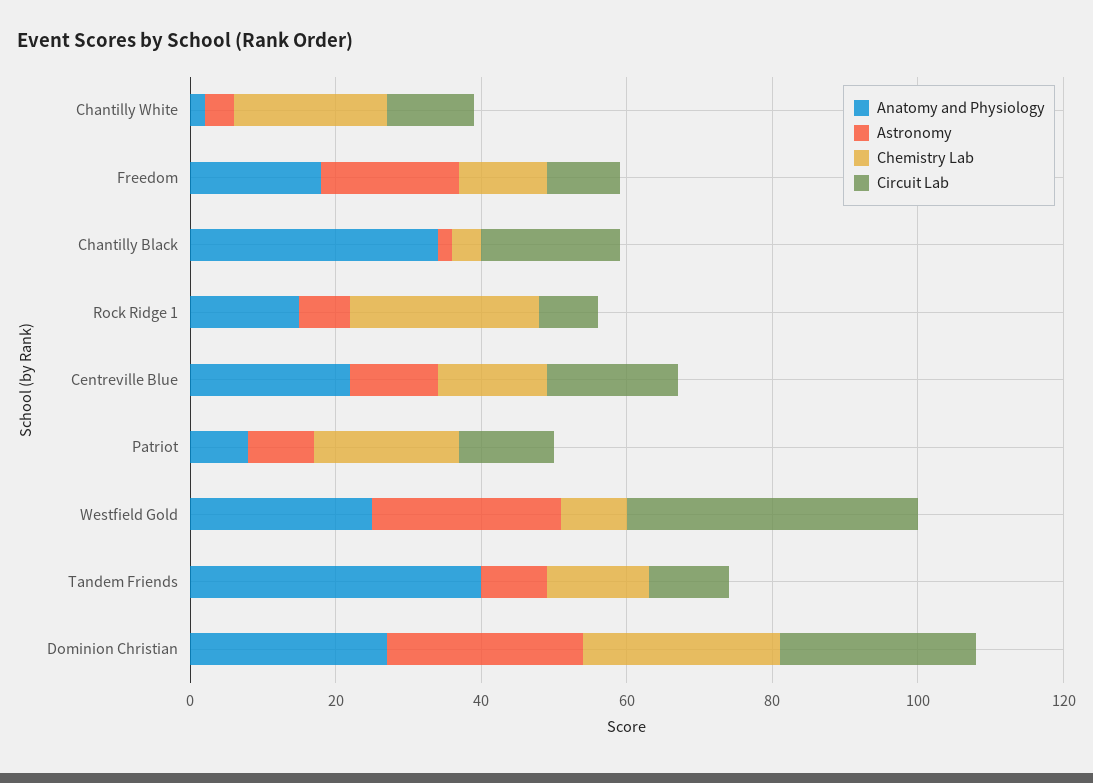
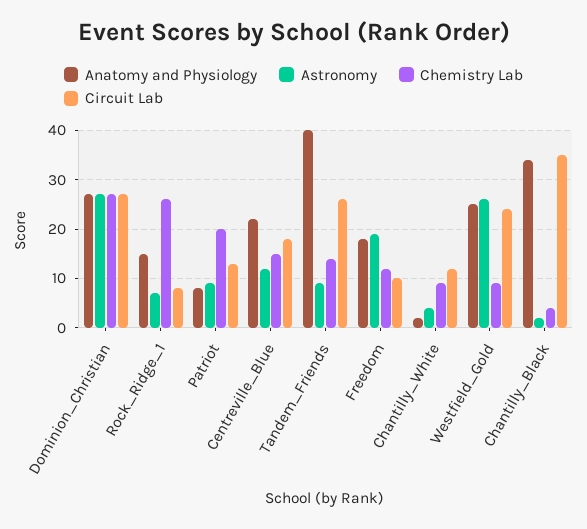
  {
    "Anatomy and Physiology": {
      "Chantilly White": 0,
      "Freedom": 20,
      "Chantilly Black": 35,
      "Rock Ridge 1": 15,
      "Centreville Blue": 20,
      "Patriot": 10,
      "Westfield Gold": 25,
      "Tandem Friends": 40,
      "Dominion Christian": 25
    },
    "Astronomy": {
      "Chantilly White": 5,
      "Freedom": 20,
      "Chantilly Black": 0,
      "Rock Ridge 1": 5,
      "Centreville Blue": 10,
      "Patriot": 10,
      "Westfield Gold": 25,
      "Tandem Friends": 10,
      "Dominion Christian": 25
    },
    "Chemistry Lab": {
-     "Chantilly White": 20,
+     "Chantilly White": 10,
      "Freedom": 10,
      "Chantilly Black": 5,
      "Rock Ridge 1": 25,
      "Centreville Blue": 15,
      "Patriot": 20,
      "Westfield Gold": 10,
      "Tandem Friends": 15,
      "Dominion Christian": 25
    },
    "Circuit Lab": {
      "Chantilly White": 10,
      "Freedom": 10,
-     "Chantilly Black": 20,
+     "Chantilly Black": 35,
      "Rock Ridge 1": 10,
      "Centreville Blue": 20,
      "Patriot": 15,
-     "Westfield Gold": 40,
+     "Westfield Gold": 25,
-     "Tandem Friends": 10,
+     "Tandem Friends": 25,
      "Dominion Christian": 25
    }
  }

